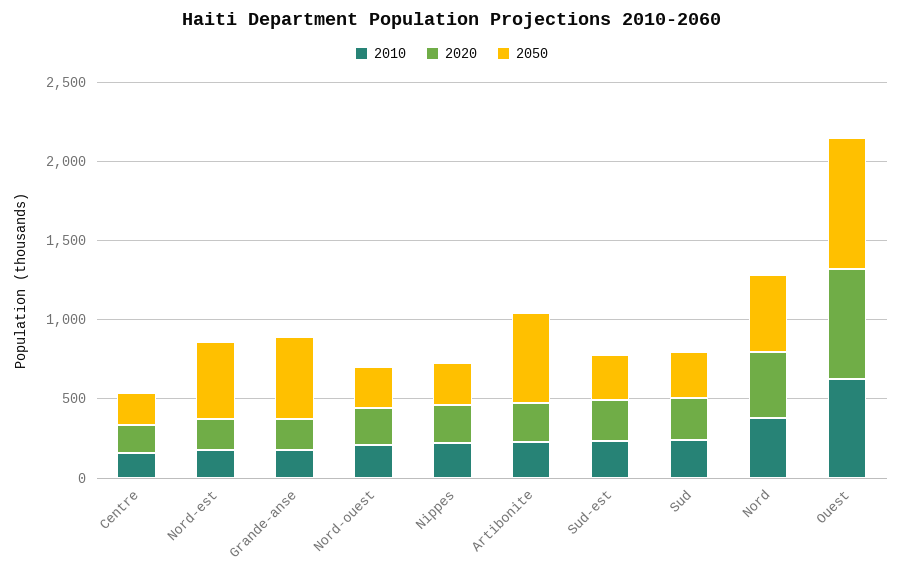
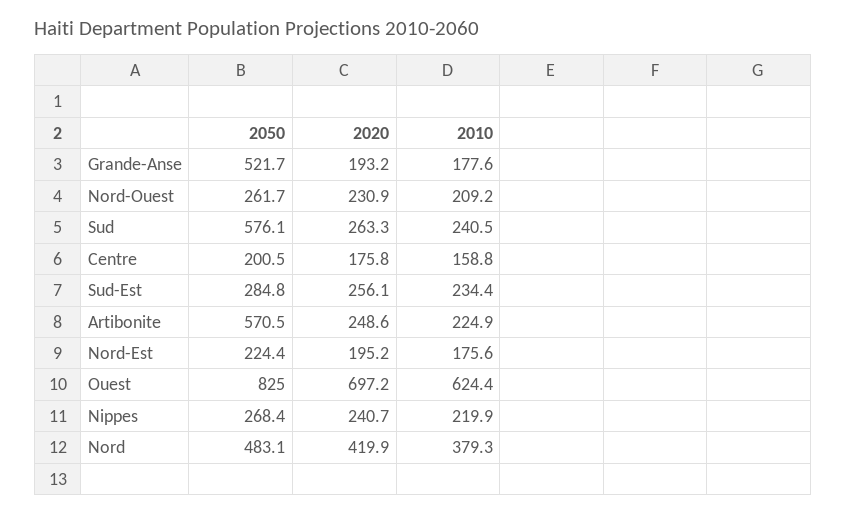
  {
    "2010": {
      "Centre": 158.8,
      "Nord-est": 175.6,
      "Grande-anse": 177.6,
      "Nord-ouest": 209.2,
      "Nippes": 219.9,
      "Artibonite": 224.9,
      "Sud-est": 234.4,
      "Sud": 240.5,
      "Nord": 379.3,
      "Ouest": 624.4
    },
    "2020": {
      "Centre": 175.8,
      "Nord-est": 195.2,
      "Grande-anse": 193.2,
      "Nord-ouest": 230.9,
      "Nippes": 240.7,
      "Artibonite": 248.6,
      "Sud-est": 256.1,
      "Sud": 263.3,
      "Nord": 419.9,
      "Ouest": 697.2
    },
    "2050": {
      "Centre": 200.5,
-     "Nord-est": 500,
+     "Nord-est": 224.4,
      "Grande-anse": 521.7,
      "Nord-ouest": 261.7,
      "Nippes": 268.4,
      "Artibonite": 570.5,
      "Sud-est": 284.8,
-     "Sud": 300,
+     "Sud": 576.1,
      "Nord": 483.1,
      "Ouest": 825
    }
  }

